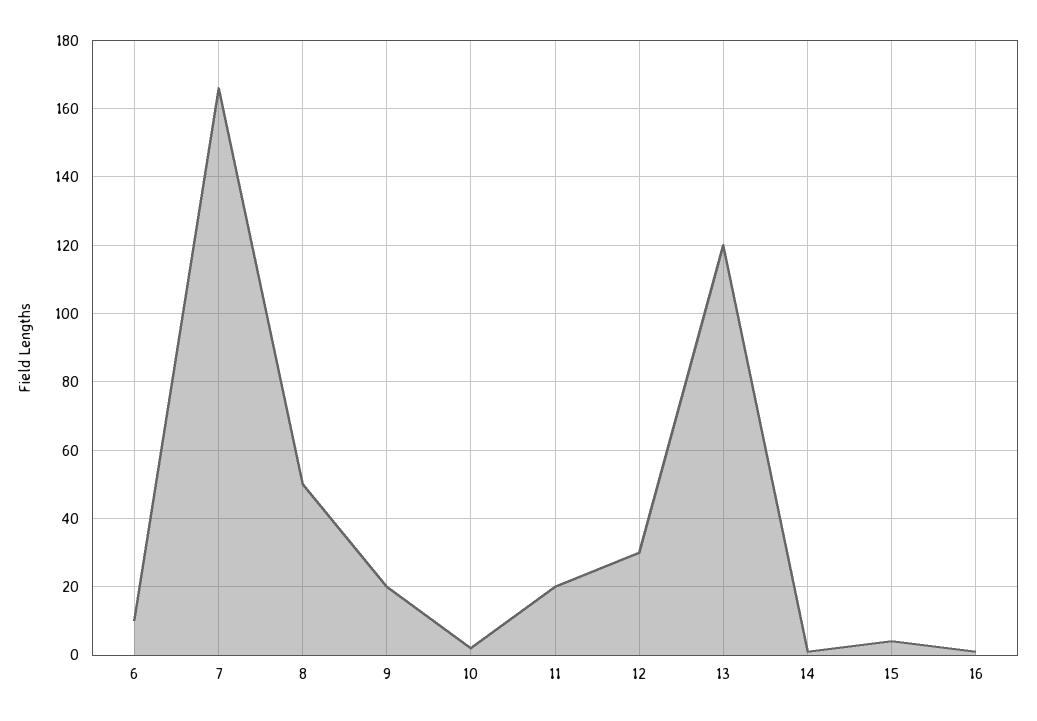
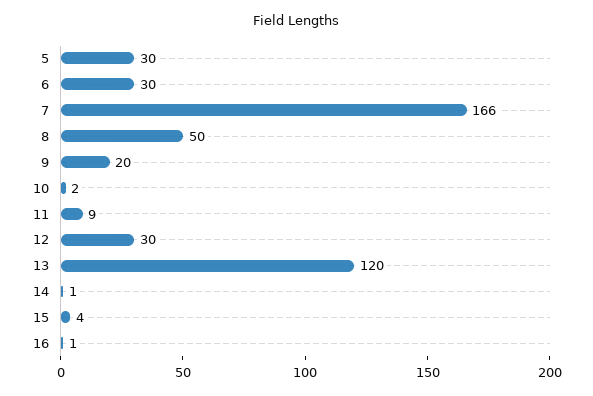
  {
-   "6": 10,
+   "6": 30,
    "7": 166,
    "8": 50,
    "9": 20,
    "10": 2,
-   "11": 20,
+   "11": 9,
    "12": 30,
    "13": 120,
    "14": 1,
    "15": 4,
-   "16": 1
+   "16": 1,
+   "5": 30
  }

